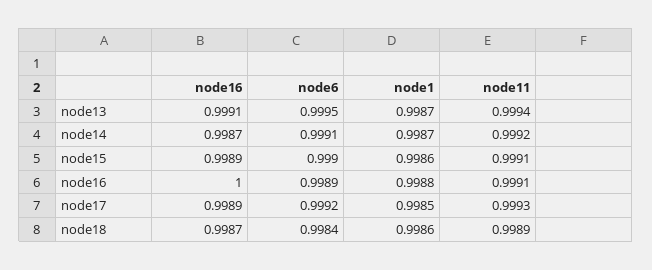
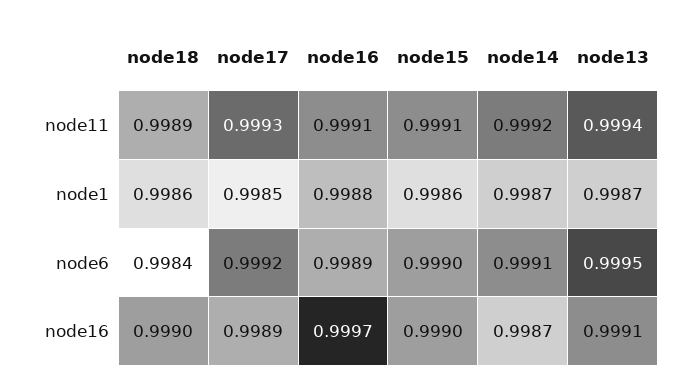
  {
    "node16": {
      "node13": 0.9991,
      "node14": 0.9987,
-     "node15": 0.9989,
+     "node15": 0.999,
-     "node16": 1,
+     "node16": 0.9997,
      "node17": 0.9989,
-     "node18": 0.9987
+     "node18": 0.999
    },
    "node6": {
      "node13": 0.9995,
      "node14": 0.9991,
      "node15": 0.999,
      "node16": 0.9989,
      "node17": 0.9992,
      "node18": 0.9984
    },
    "node1": {
      "node13": 0.9987,
      "node14": 0.9987,
      "node15": 0.9986,
      "node16": 0.9988,
      "node17": 0.9985,
      "node18": 0.9986
    },
    "node11": {
      "node13": 0.9994,
      "node14": 0.9992,
      "node15": 0.9991,
      "node16": 0.9991,
      "node17": 0.9993,
      "node18": 0.9989
    }
  }

